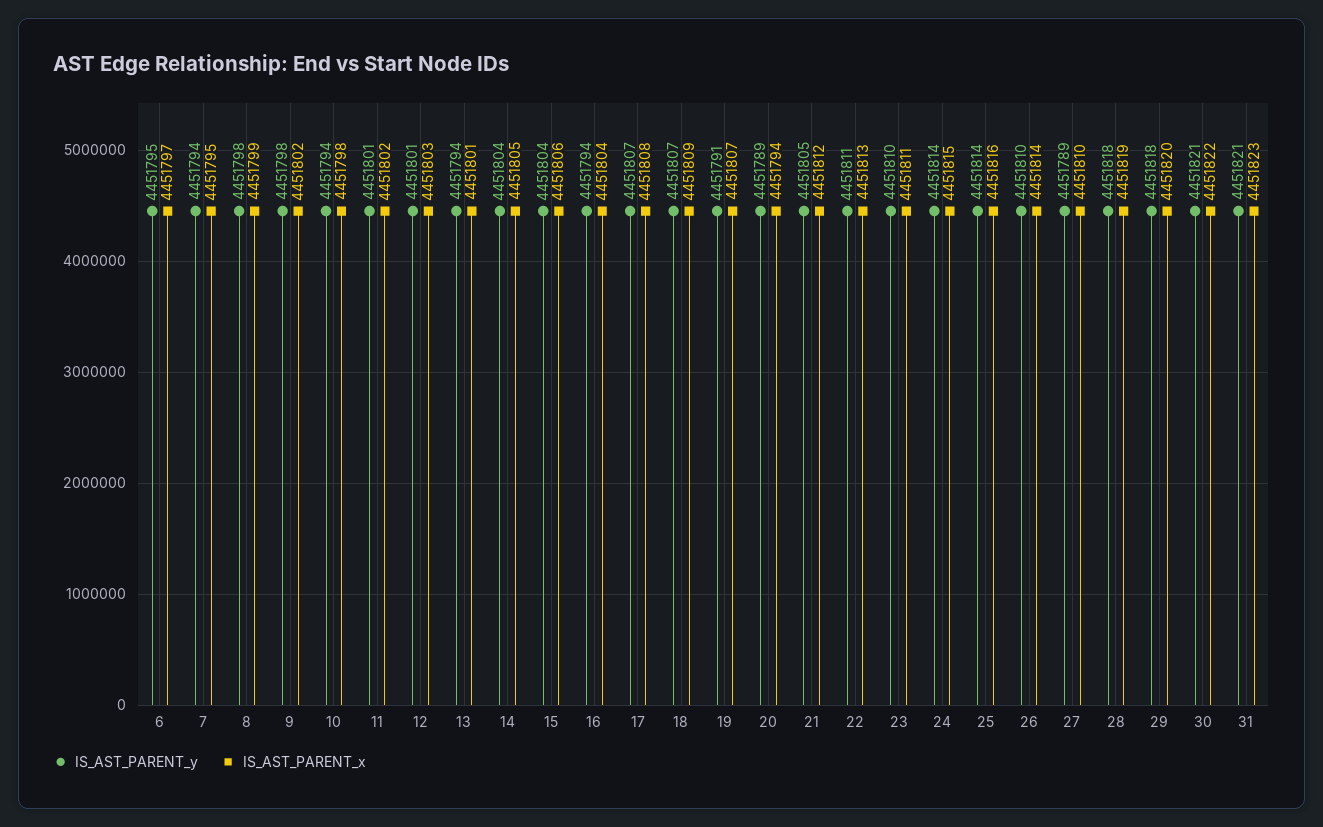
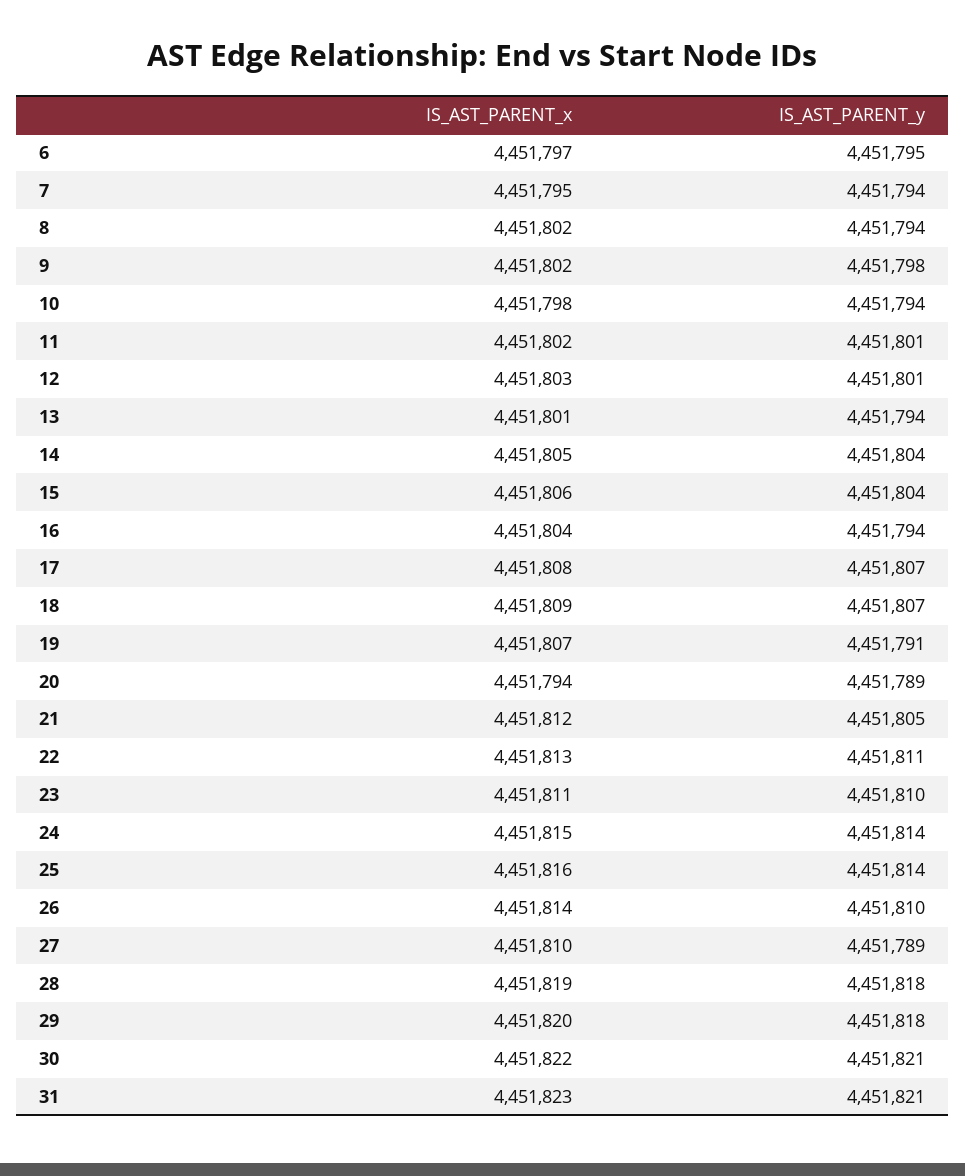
  {
    "IS_AST_PARENT_y": {
      "6": 4451795,
      "7": 4451794,
-     "8": 4451798,
+     "8": 4451794,
      "9": 4451798,
      "10": 4451794,
      "11": 4451801,
      "12": 4451801,
      "13": 4451794,
      "14": 4451804,
      "15": 4451804,
      "16": 4451794,
      "17": 4451807,
      "18": 4451807,
      "19": 4451791,
      "20": 4451789,
      "21": 4451805,
      "22": 4451811,
      "23": 4451810,
      "24": 4451814,
      "25": 4451814,
      "26": 4451810,
      "27": 4451789,
      "28": 4451818,
      "29": 4451818,
      "30": 4451821,
      "31": 4451821
    },
    "IS_AST_PARENT_x": {
      "6": 4451797,
      "7": 4451795,
-     "8": 4451799,
+     "8": 4451802,
      "9": 4451802,
      "10": 4451798,
      "11": 4451802,
      "12": 4451803,
      "13": 4451801,
      "14": 4451805,
      "15": 4451806,
      "16": 4451804,
      "17": 4451808,
      "18": 4451809,
      "19": 4451807,
      "20": 4451794,
      "21": 4451812,
      "22": 4451813,
      "23": 4451811,
      "24": 4451815,
      "25": 4451816,
      "26": 4451814,
      "27": 4451810,
      "28": 4451819,
      "29": 4451820,
      "30": 4451822,
      "31": 4451823
    }
  }

